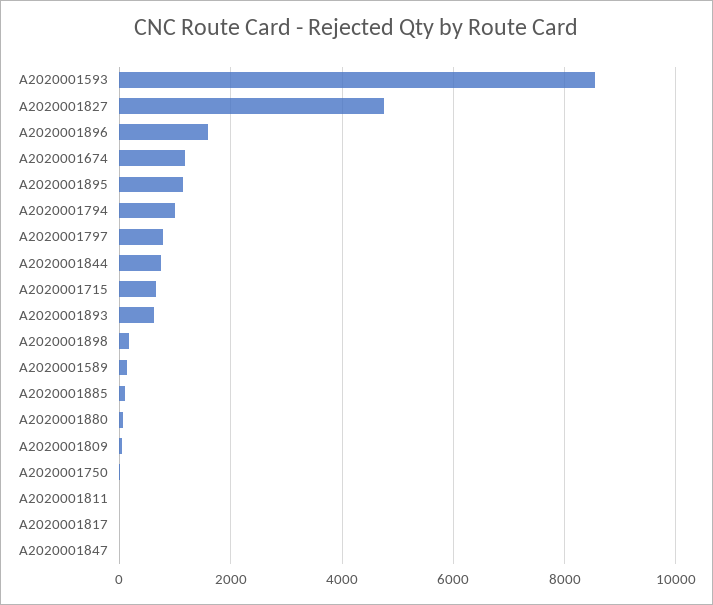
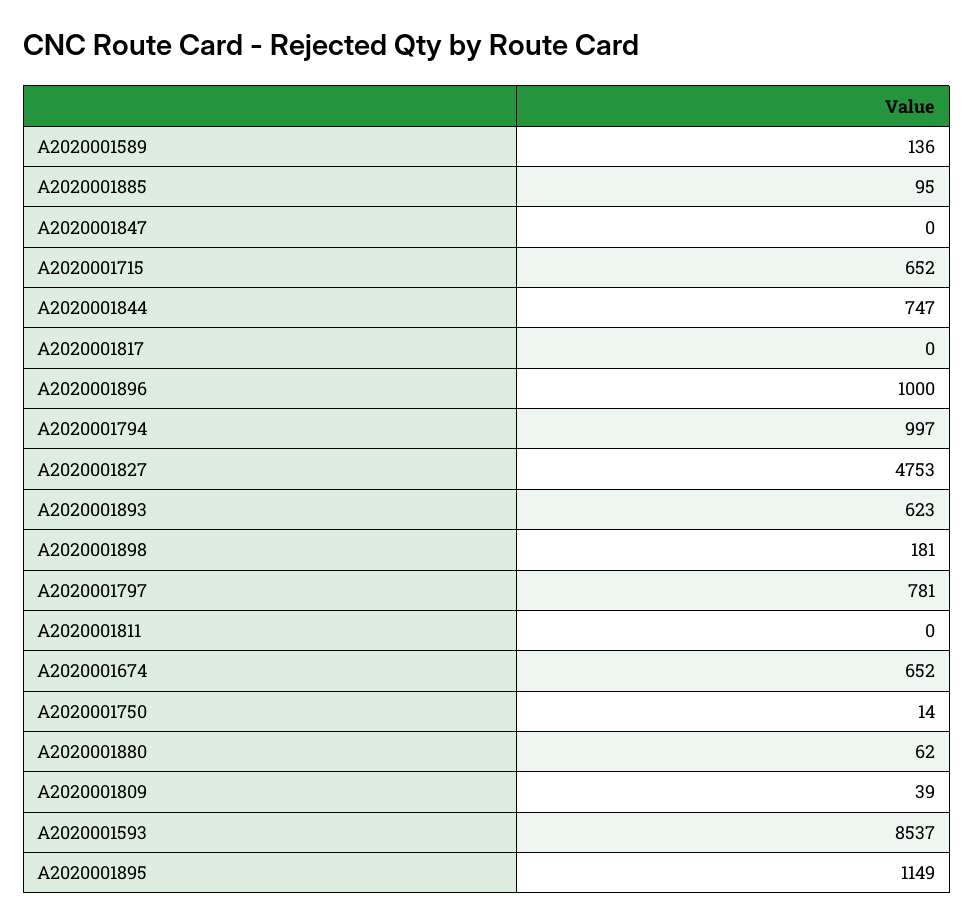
  {
    "A2020001593": 8537,
    "A2020001827": 4753,
-   "A2020001896": 1600,
+   "A2020001896": 1000,
-   "A2020001674": 1200,
+   "A2020001674": 652,
    "A2020001895": 1149,
    "A2020001794": 997,
    "A2020001797": 781,
    "A2020001844": 747,
    "A2020001715": 652,
    "A2020001893": 623,
    "A2020001898": 181,
    "A2020001589": 136,
    "A2020001885": 95,
    "A2020001880": 62,
    "A2020001809": 39,
    "A2020001750": 14,
    "A2020001811": 0,
    "A2020001817": 0,
    "A2020001847": 0
  }

